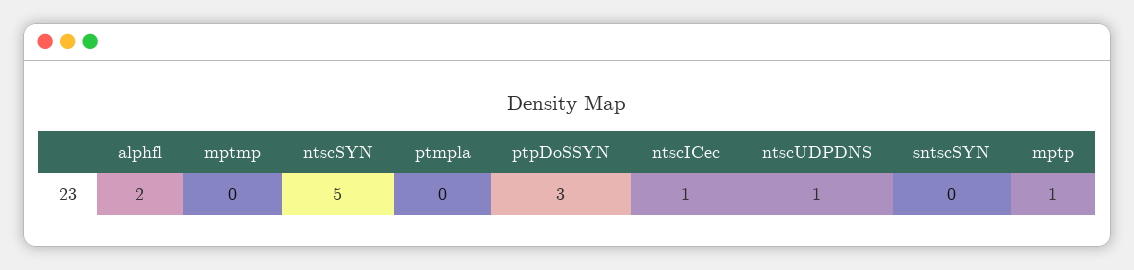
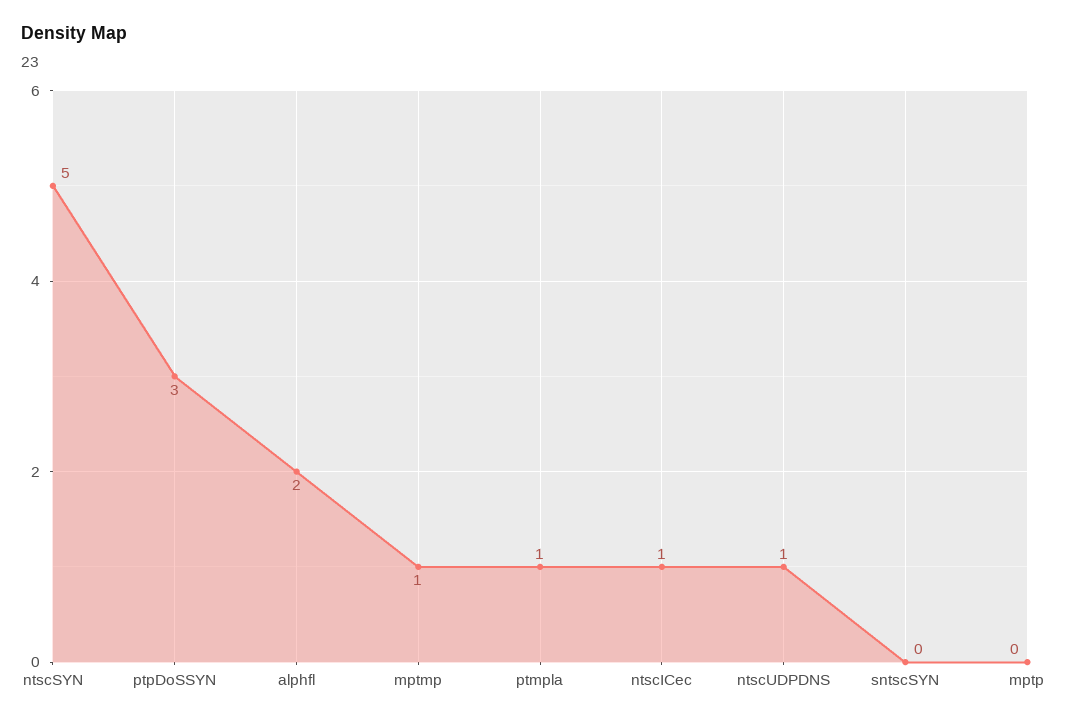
  {
    "alphfl": 2,
-   "mptmp": 0,
+   "mptmp": 1,
    "ntscSYN": 5,
-   "ptmpla": 0,
+   "ptmpla": 1,
    "ptpDoSSYN": 3,
    "ntscICec": 1,
    "ntscUDPDNS": 1,
    "sntscSYN": 0,
-   "mptp": 1
+   "mptp": 0
  }

